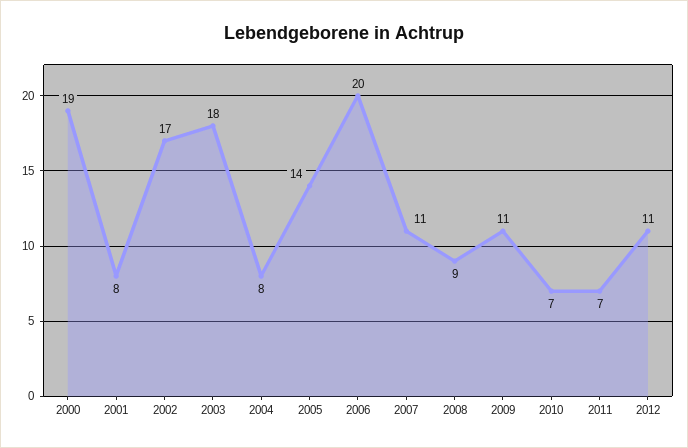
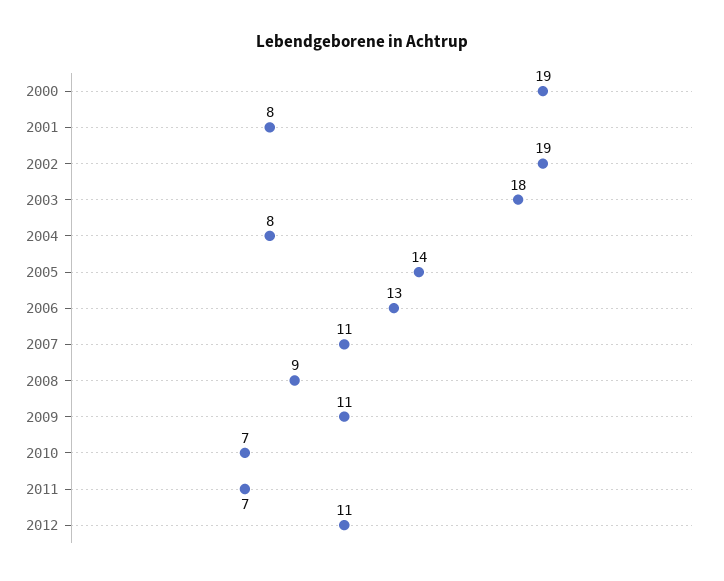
  {
    "2000": 19,
    "2001": 8,
-   "2002": 17,
+   "2002": 19,
    "2003": 18,
    "2004": 8,
    "2005": 14,
-   "2006": 20,
+   "2006": 13,
    "2007": 11,
    "2008": 9,
    "2009": 11,
    "2010": 7,
    "2011": 7,
    "2012": 11
  }

